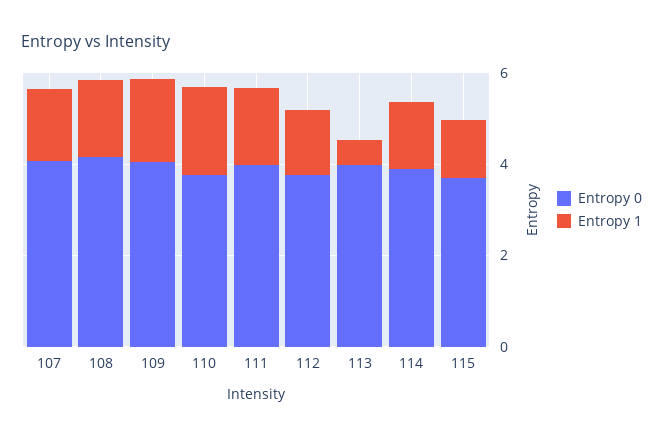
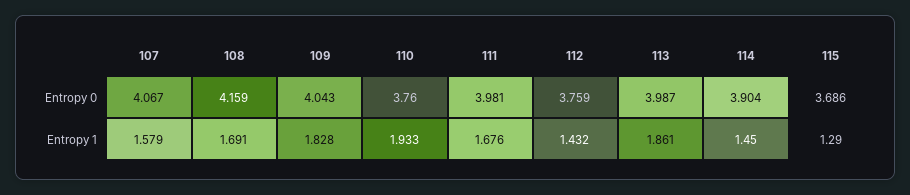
  {
    "Entropy 0": {
      "107": 4.067,
      "108": 4.159,
      "109": 4.043,
      "110": 3.76,
      "111": 3.981,
      "112": 3.759,
      "113": 3.987,
      "114": 3.904,
      "115": 3.686
    },
    "Entropy 1": {
      "107": 1.579,
      "108": 1.691,
      "109": 1.828,
      "110": 1.933,
      "111": 1.676,
      "112": 1.432,
-     "113": 0.5,
+     "113": 1.861,
      "114": 1.45,
      "115": 1.29
    }
  }

